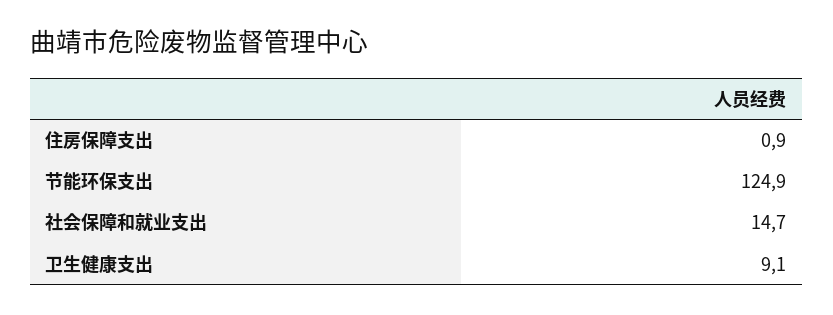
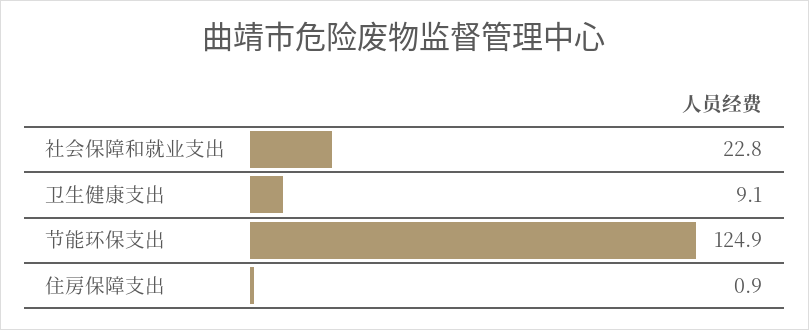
  {
    "住房保障支出": 0.9,
    "节能环保支出": 124.9,
-   "社会保障和就业支出": 14.7,
+   "社会保障和就业支出": 22.8,
    "卫生健康支出": 9.1
  }

